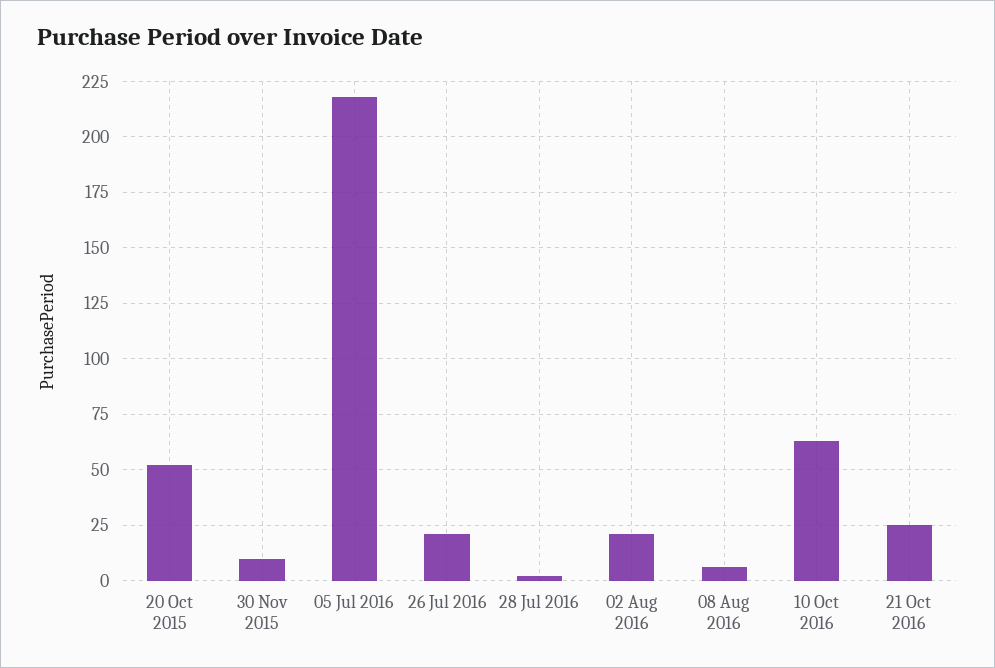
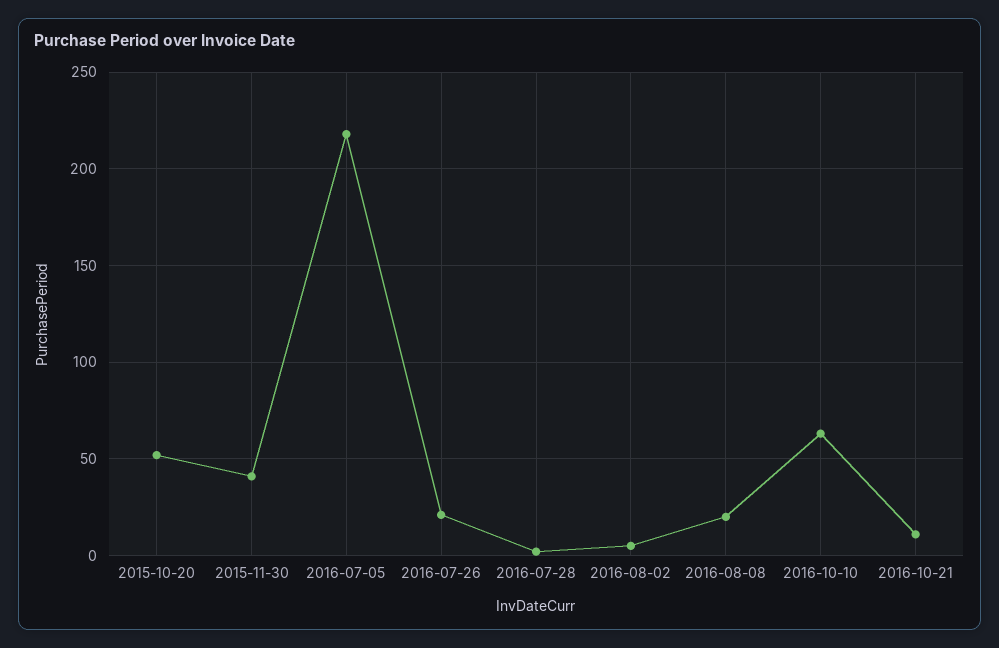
  {
    "20 Oct 2015": 50,
-   "30 Nov 2015": 10,
+   "30 Nov 2015": 40,
    "05 Jul 2016": 220,
    "26 Jul 2016": 20,
    "28 Jul 2016": 0,
-   "02 Aug 2016": 20,
+   "02 Aug 2016": 5,
-   "08 Aug 2016": 5,
+   "08 Aug 2016": 20,
    "10 Oct 2016": 65,
-   "21 Oct 2016": 25
+   "21 Oct 2016": 10
  }

